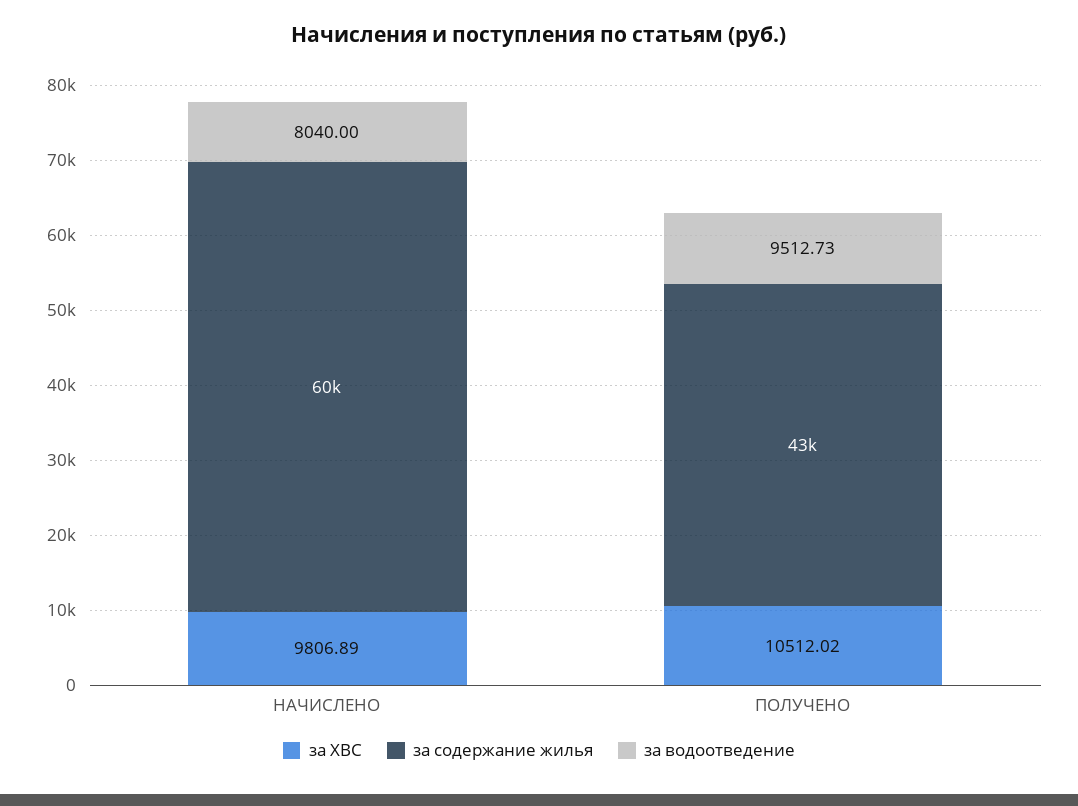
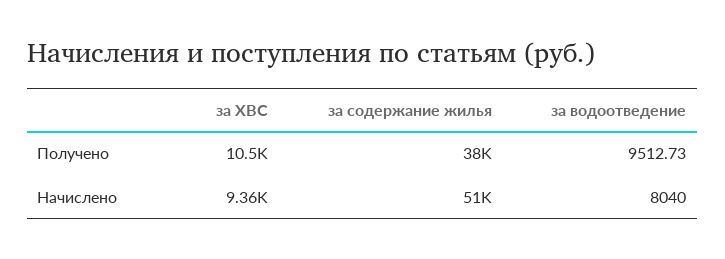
  {
    "за ХВС": {
-     "НАЧИСЛЕНО": 9806.89,
+     "НАЧИСЛЕНО": 9360,
      "ПОЛУЧЕНО": 10512.02
    },
    "за содержание жилья": {
-     "НАЧИСЛЕНО": 60000,
+     "НАЧИСЛЕНО": 51000,
-     "ПОЛУЧЕНО": 43000
+     "ПОЛУЧЕНО": 38000
    },
    "за водоотведение": {
      "НАЧИСЛЕНО": 8040,
      "ПОЛУЧЕНО": 9512.73
    }
  }

